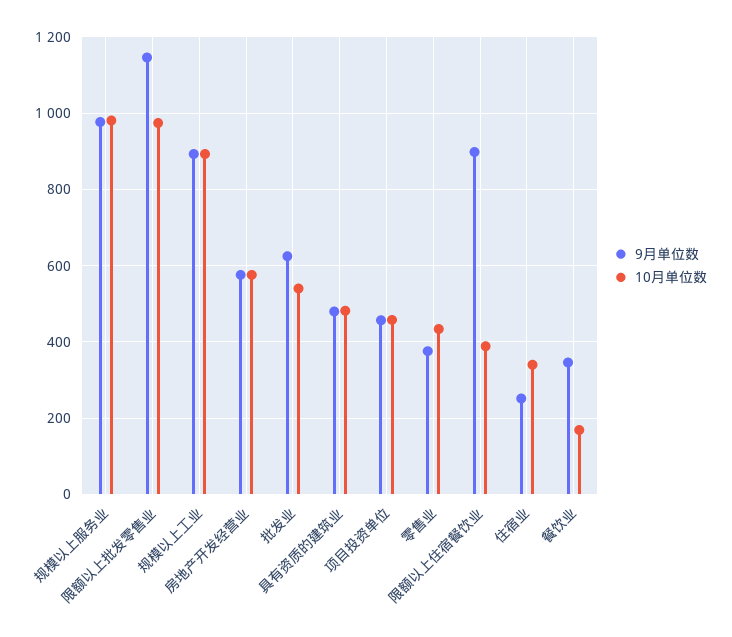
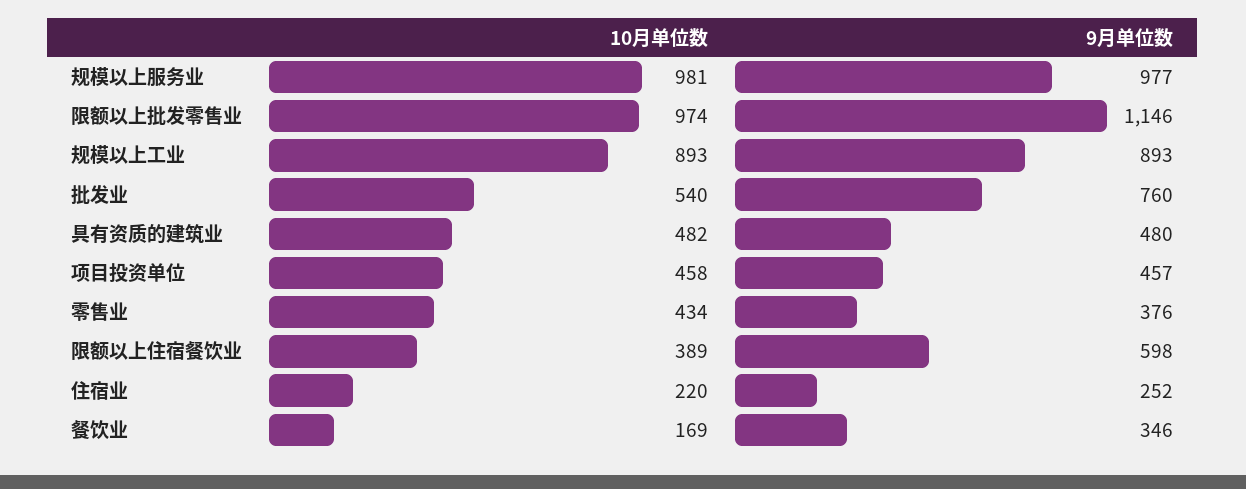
  {
    "9月单位数": {
      "规模以上服务业": 977,
      "限额以上批发零售业": 1146,
      "规模以上工业": 893,
-     "房地产开发经营业": 580,
-     "批发业": 620,
+     "批发业": 760,
      "具有资质的建筑业": 480,
      "项目投资单位": 457,
      "零售业": 376,
-     "限额以上住宿餐饮业": 900,
+     "限额以上住宿餐饮业": 598,
      "住宿业": 252,
      "餐饮业": 346
    },
    "10月单位数": {
      "规模以上服务业": 981,
      "限额以上批发零售业": 974,
      "规模以上工业": 893,
-     "房地产开发经营业": 580,
      "批发业": 540,
      "具有资质的建筑业": 482,
      "项目投资单位": 458,
      "零售业": 434,
      "限额以上住宿餐饮业": 389,
-     "住宿业": 340,
+     "住宿业": 220,
      "餐饮业": 169
    }
  }

